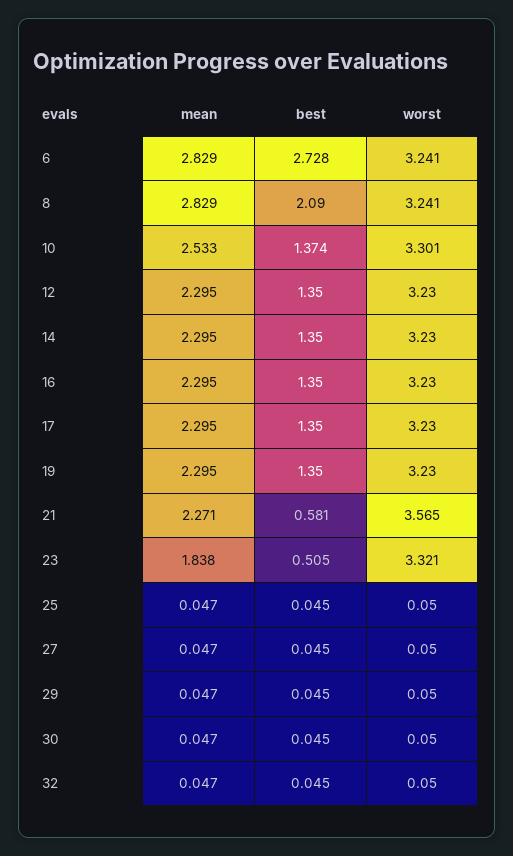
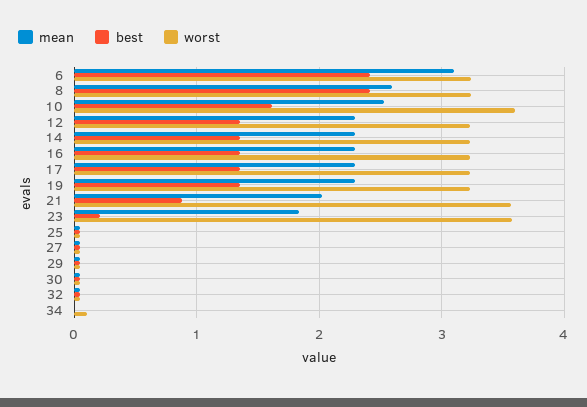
  {
    "mean": {
-     "6": 2.829,
+     "6": 3.1,
-     "8": 2.829,
+     "8": 2.6,
      "10": 2.533,
      "12": 2.295,
      "14": 2.295,
      "16": 2.295,
      "17": 2.295,
      "19": 2.295,
-     "21": 2.271,
+     "21": 2,
      "23": 1.838,
      "25": 0.047,
      "27": 0.047,
      "29": 0.047,
      "30": 0.047,
-     "32": 0.047
+     "32": 0.047,
+     "34": 0
    },
    "best": {
-     "6": 2.728,
+     "6": 2.4,
-     "8": 2.09,
+     "8": 2.4,
-     "10": 1.374,
+     "10": 1.6,
      "12": 1.35,
      "14": 1.35,
      "16": 1.35,
      "17": 1.35,
      "19": 1.35,
-     "21": 0.581,
+     "21": 0.9,
-     "23": 0.505,
+     "23": 0.2,
      "25": 0.045,
      "27": 0.045,
      "29": 0.045,
      "30": 0.045,
-     "32": 0.045
+     "32": 0.045,
+     "34": 0
    },
    "worst": {
      "6": 3.241,
      "8": 3.241,
-     "10": 3.301,
+     "10": 3.6,
      "12": 3.23,
      "14": 3.23,
      "16": 3.23,
      "17": 3.23,
      "19": 3.23,
      "21": 3.565,
-     "23": 3.321,
+     "23": 3.6,
      "25": 0.05,
      "27": 0.05,
      "29": 0.05,
      "30": 0.05,
-     "32": 0.05
+     "32": 0.05,
+     "34": 0.1
    }
  }

